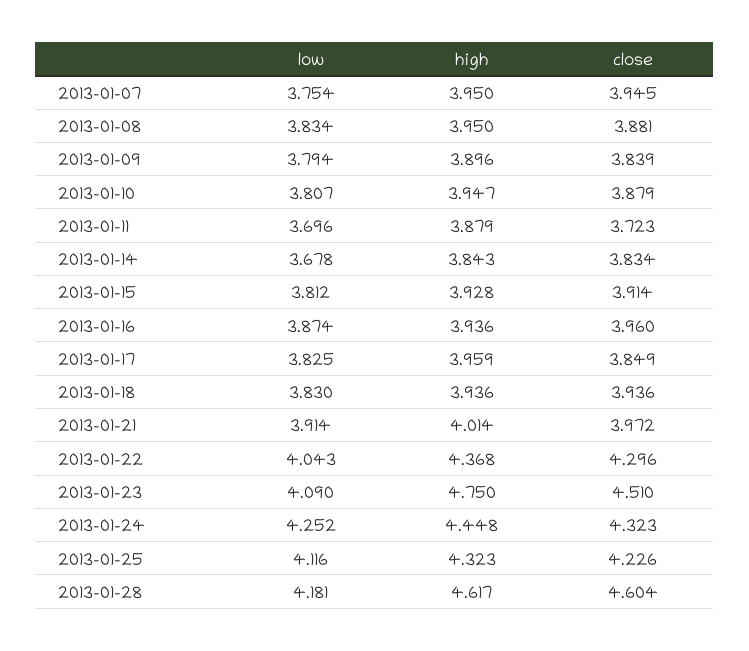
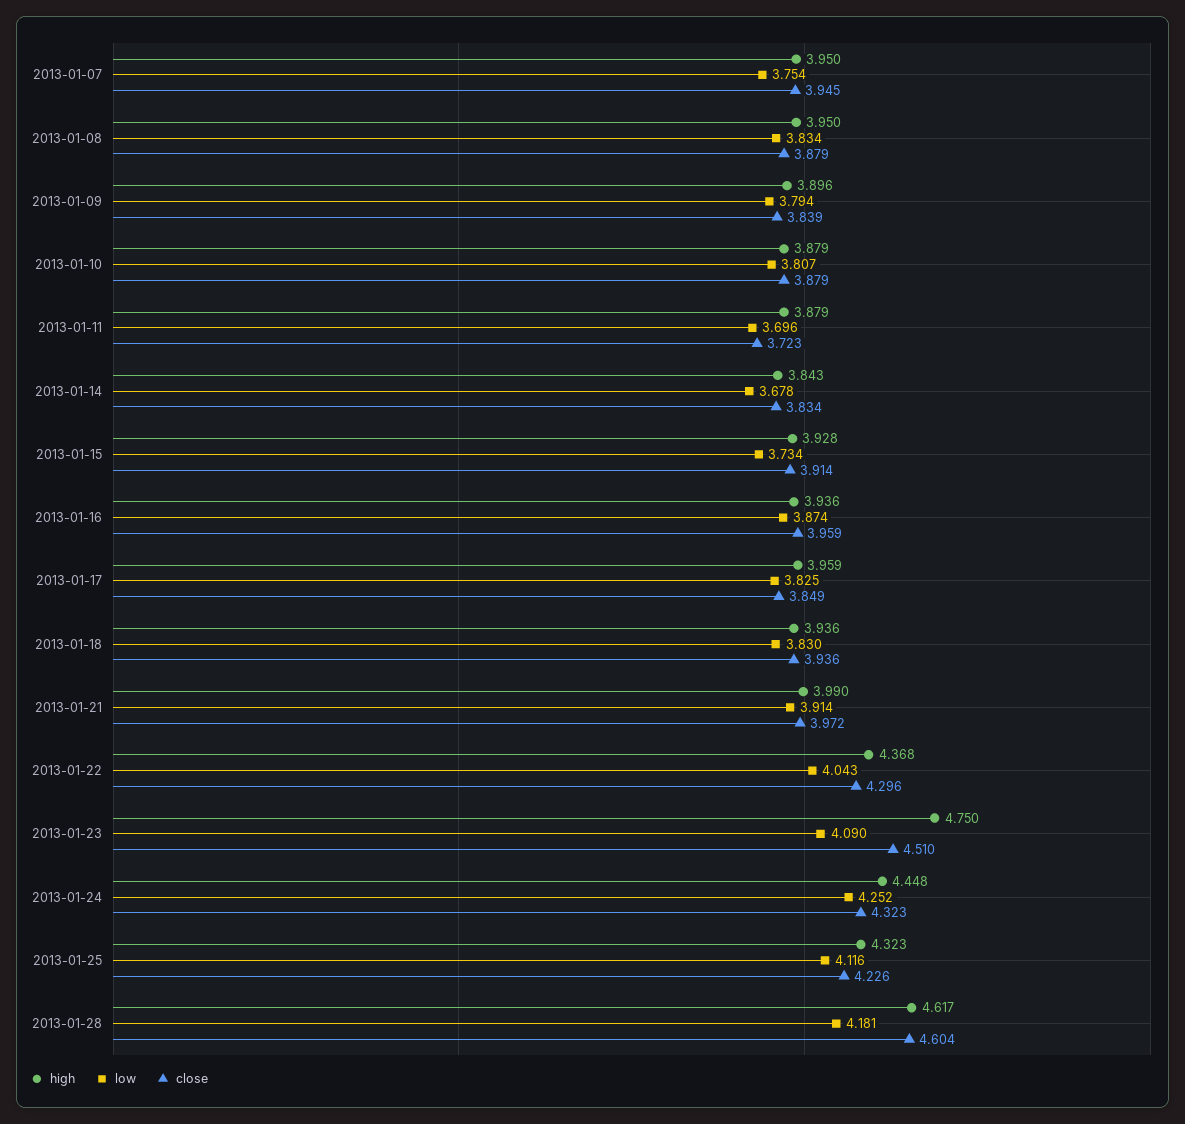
  {
    "low": {
      "2013-01-07": 3.754,
      "2013-01-08": 3.834,
      "2013-01-09": 3.794,
      "2013-01-10": 3.807,
      "2013-01-11": 3.696,
      "2013-01-14": 3.678,
-     "2013-01-15": 3.812,
+     "2013-01-15": 3.734,
      "2013-01-16": 3.874,
      "2013-01-17": 3.825,
      "2013-01-18": 3.83,
      "2013-01-21": 3.914,
      "2013-01-22": 4.043,
      "2013-01-23": 4.09,
      "2013-01-24": 4.252,
      "2013-01-25": 4.116,
      "2013-01-28": 4.181
    },
    "high": {
      "2013-01-07": 3.95,
      "2013-01-08": 3.95,
      "2013-01-09": 3.896,
-     "2013-01-10": 3.947,
+     "2013-01-10": 3.879,
      "2013-01-11": 3.879,
      "2013-01-14": 3.843,
      "2013-01-15": 3.928,
      "2013-01-16": 3.936,
      "2013-01-17": 3.959,
      "2013-01-18": 3.936,
-     "2013-01-21": 4.014,
+     "2013-01-21": 3.99,
      "2013-01-22": 4.368,
      "2013-01-23": 4.75,
      "2013-01-24": 4.448,
      "2013-01-25": 4.323,
      "2013-01-28": 4.617
    },
    "close": {
      "2013-01-07": 3.945,
-     "2013-01-08": 3.881,
+     "2013-01-08": 3.879,
      "2013-01-09": 3.839,
      "2013-01-10": 3.879,
      "2013-01-11": 3.723,
      "2013-01-14": 3.834,
      "2013-01-15": 3.914,
-     "2013-01-16": 3.96,
+     "2013-01-16": 3.959,
      "2013-01-17": 3.849,
      "2013-01-18": 3.936,
      "2013-01-21": 3.972,
      "2013-01-22": 4.296,
      "2013-01-23": 4.51,
      "2013-01-24": 4.323,
      "2013-01-25": 4.226,
      "2013-01-28": 4.604
    }
  }

